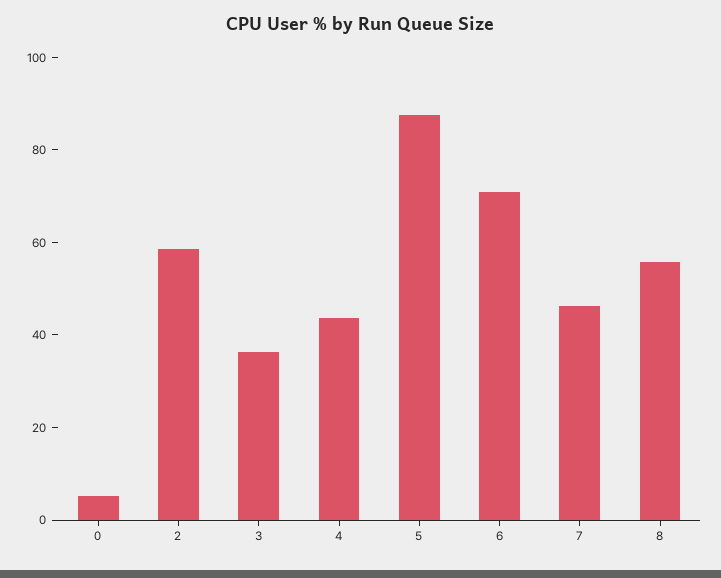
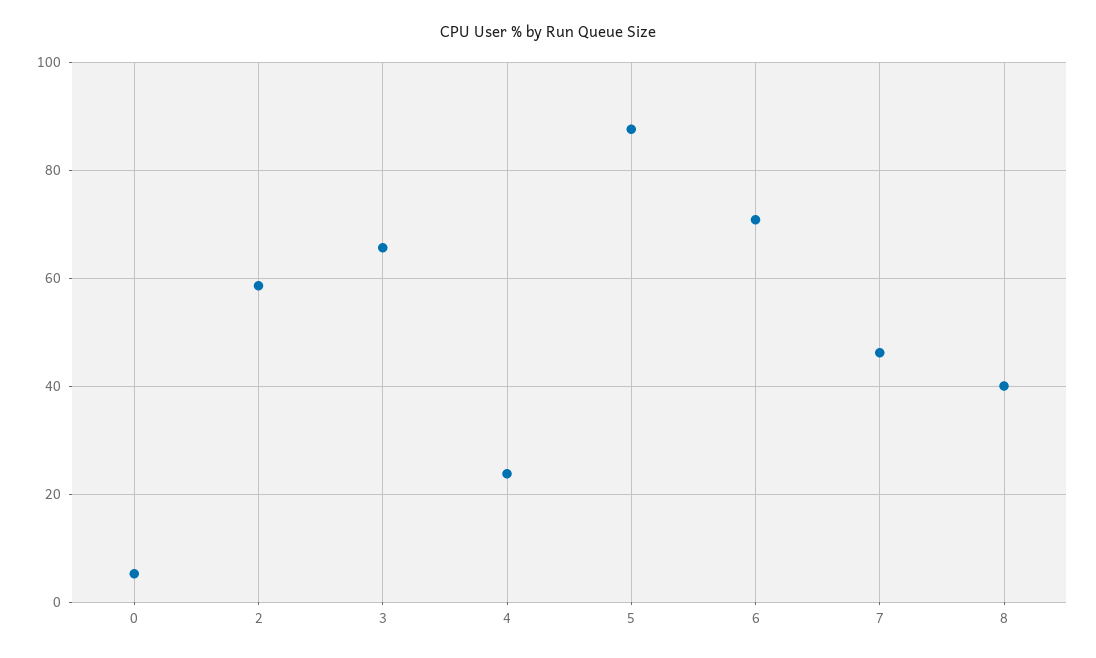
  {
    "0": 6,
    "2": 58,
-   "3": 35,
+   "3": 66,
-   "4": 45,
+   "4": 24,
    "5": 88,
    "6": 70,
    "7": 46,
-   "8": 55
+   "8": 40
  }

